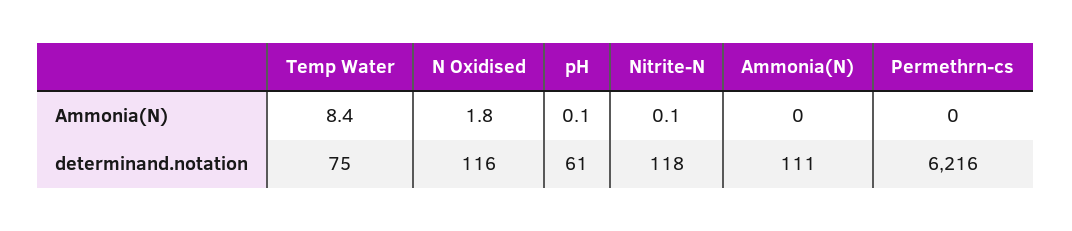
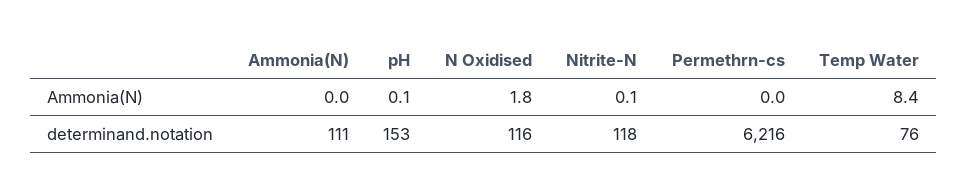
  {
    "Temp Water": {
      "Ammonia(N)": 8.4,
-     "determinand.notation": 75
+     "determinand.notation": 76
    },
    "N Oxidised": {
      "Ammonia(N)": 1.8,
      "determinand.notation": 116
    },
    "pH": {
      "Ammonia(N)": 0.1,
-     "determinand.notation": 61
+     "determinand.notation": 153
    },
    "Nitrite-N": {
      "Ammonia(N)": 0.1,
      "determinand.notation": 118
    },
    "Ammonia(N)": {
      "Ammonia(N)": 0,
      "determinand.notation": 111
    },
    "Permethrn-cs": {
      "Ammonia(N)": 0,
      "determinand.notation": 6216
    }
  }

